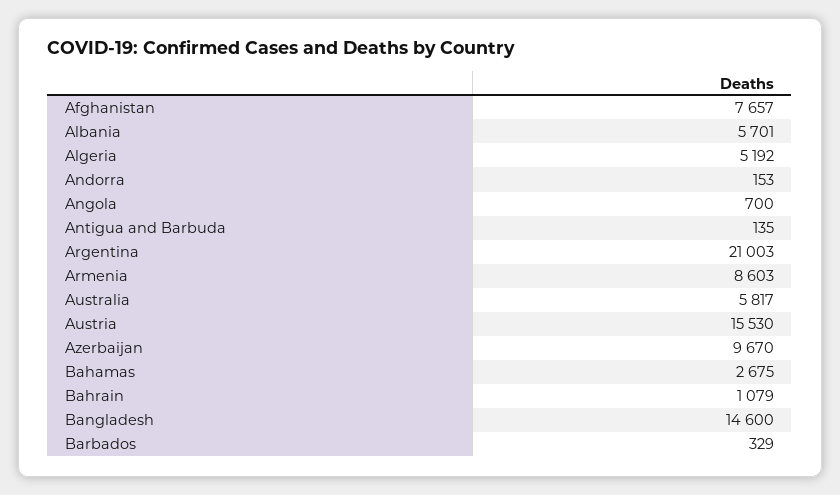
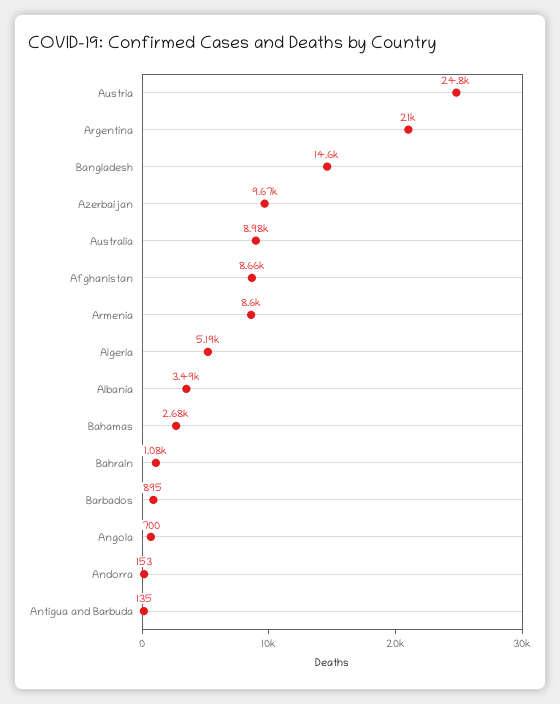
  {
-   "Afghanistan": 7657,
+   "Afghanistan": 8660,
-   "Albania": 5701,
+   "Albania": 3490,
    "Algeria": 5192,
    "Andorra": 153,
    "Angola": 700,
    "Antigua and Barbuda": 135,
    "Argentina": 21003,
    "Armenia": 8603,
-   "Australia": 5817,
+   "Australia": 8980,
-   "Austria": 15530,
+   "Austria": 24800,
    "Azerbaijan": 9670,
    "Bahamas": 2675,
    "Bahrain": 1079,
    "Bangladesh": 14600,
-   "Barbados": 329
+   "Barbados": 895
  }

